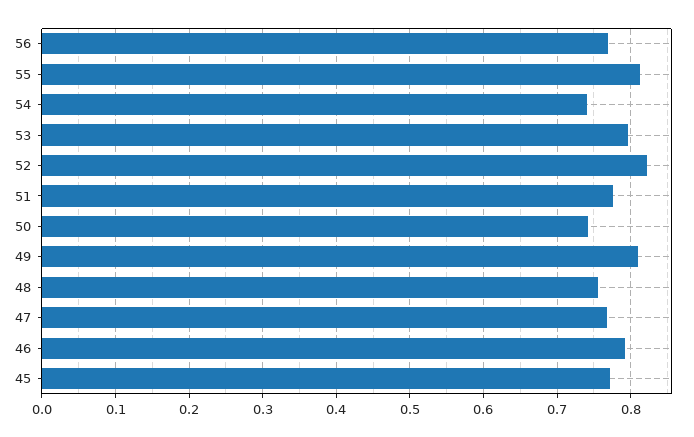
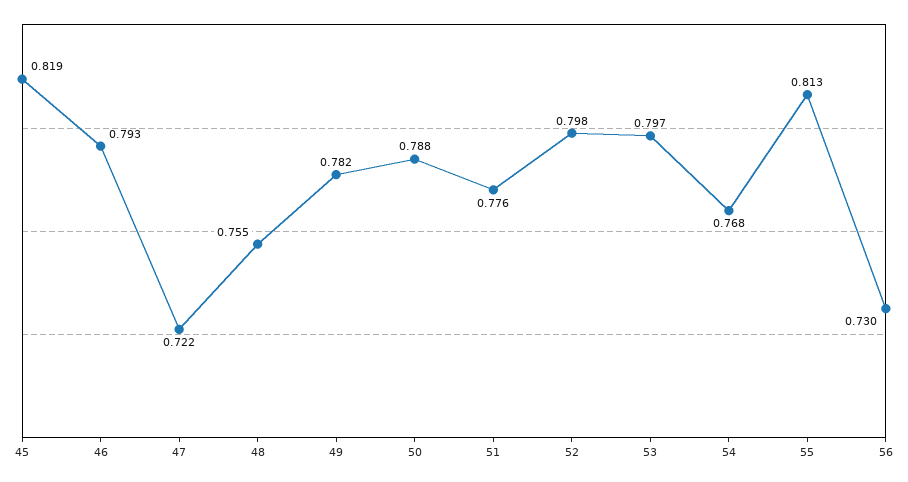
  {
-   "56": 0.77,
+   "56": 0.73,
    "55": 0.813,
-   "54": 0.74,
+   "54": 0.768,
    "53": 0.797,
-   "52": 0.82,
+   "52": 0.798,
    "51": 0.776,
-   "50": 0.74,
+   "50": 0.788,
-   "49": 0.81,
+   "49": 0.782,
    "48": 0.755,
-   "47": 0.77,
+   "47": 0.722,
    "46": 0.793,
-   "45": 0.77
+   "45": 0.819
  }

